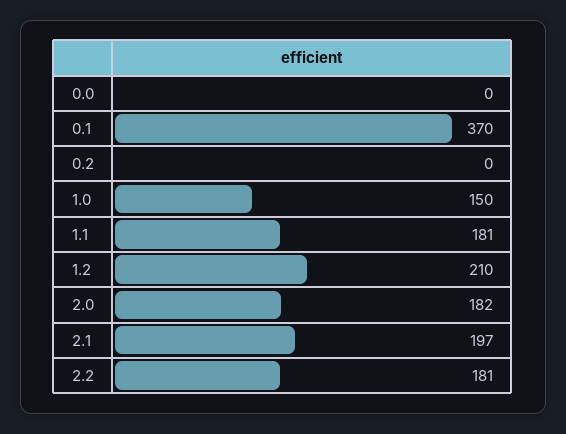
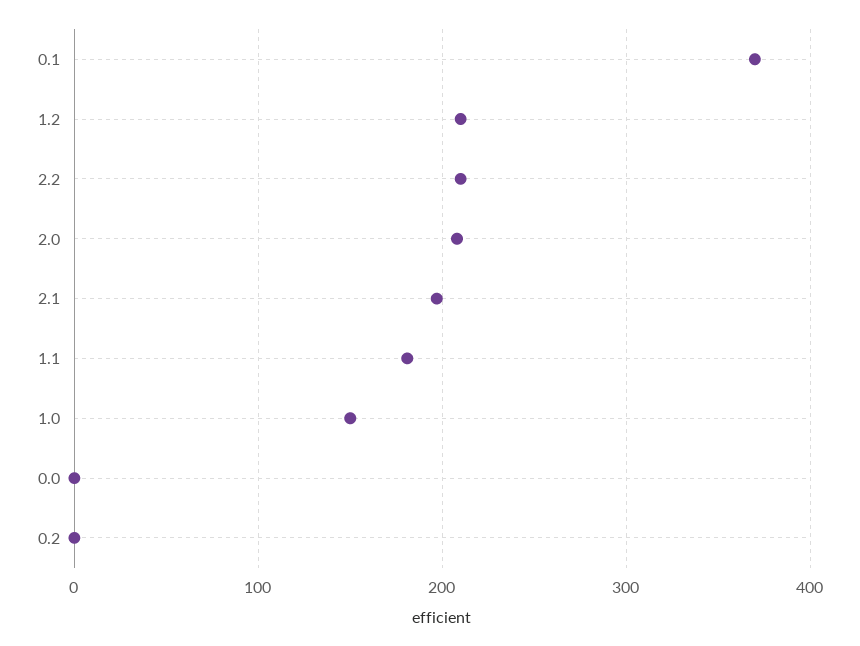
  {
    "0.0": 0,
    "0.1": 370,
    "0.2": 0,
    "1.0": 150,
    "1.1": 181,
    "1.2": 210,
-   "2.0": 182,
+   "2.0": 210,
    "2.1": 197,
-   "2.2": 181
+   "2.2": 210
  }

